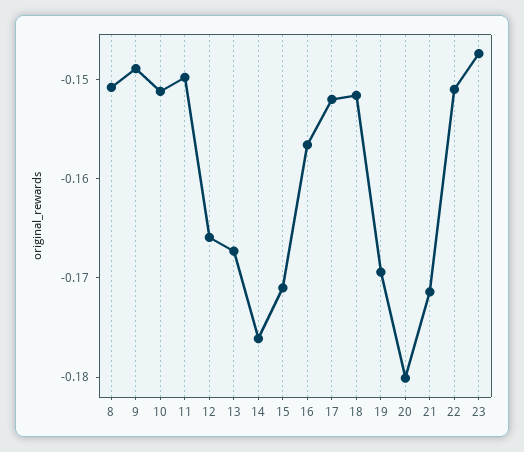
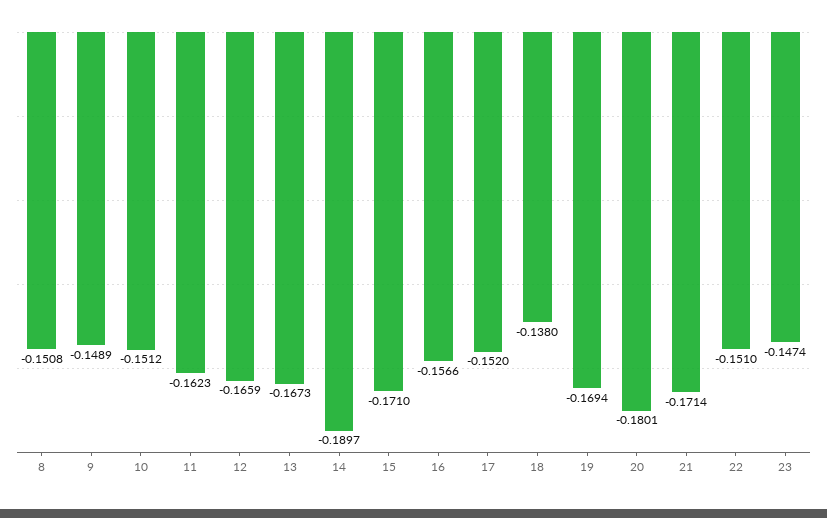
  {
    "8": -0.1508,
    "9": -0.1489,
    "10": -0.1512,
-   "11": -0.15,
+   "11": -0.1623,
    "12": -0.1659,
    "13": -0.1673,
-   "14": -0.176,
+   "14": -0.1897,
    "15": -0.171,
    "16": -0.1566,
    "17": -0.152,
-   "18": -0.152,
+   "18": -0.138,
    "19": -0.1694,
    "20": -0.1801,
    "21": -0.1714,
    "22": -0.151,
    "23": -0.1474
  }

